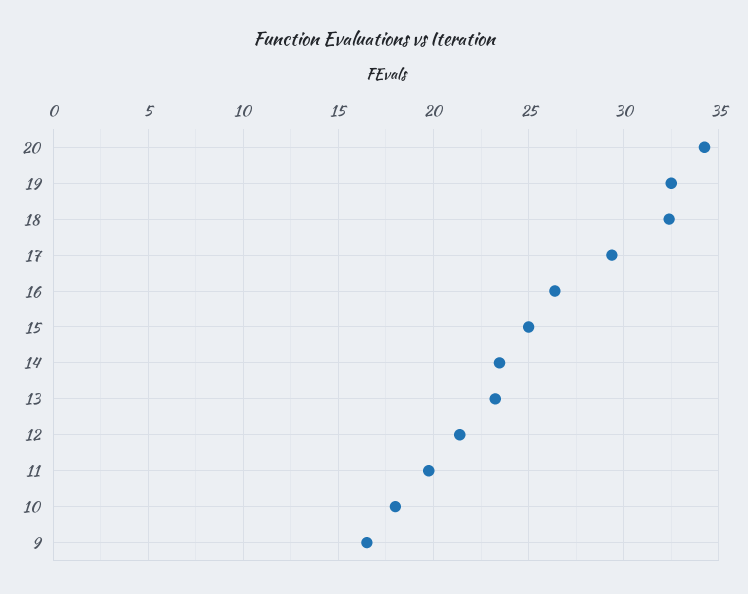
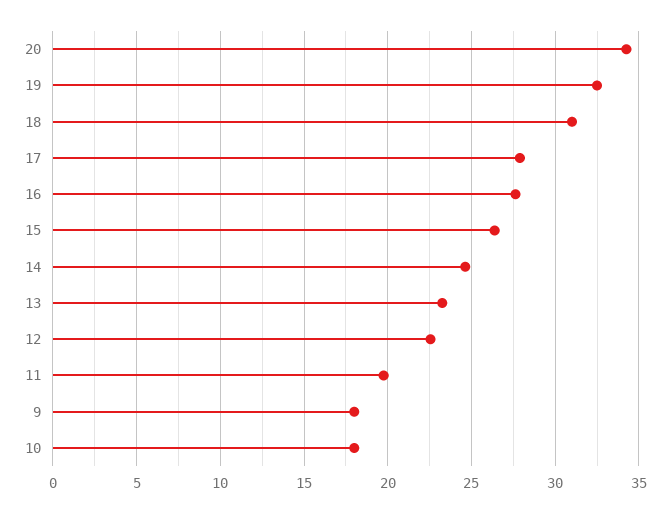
  {
    "20": 34.5,
    "19": 32.5,
-   "18": 32.5,
+   "18": 31,
-   "17": 29.5,
+   "17": 28,
-   "16": 26.5,
+   "16": 27.5,
-   "15": 25,
+   "15": 26.5,
-   "14": 23.5,
+   "14": 24.5,
    "13": 23.5,
-   "12": 21.5,
+   "12": 22.5,
    "11": 20,
    "10": 18,
-   "9": 16.5
+   "9": 18
  }

